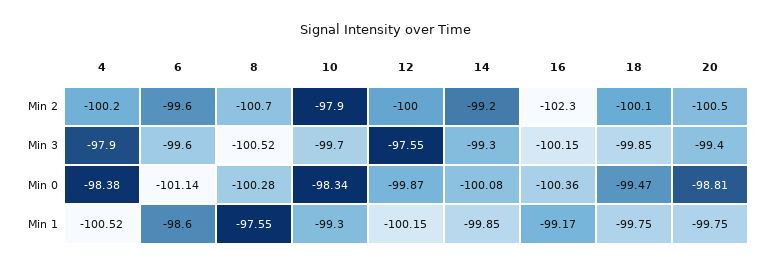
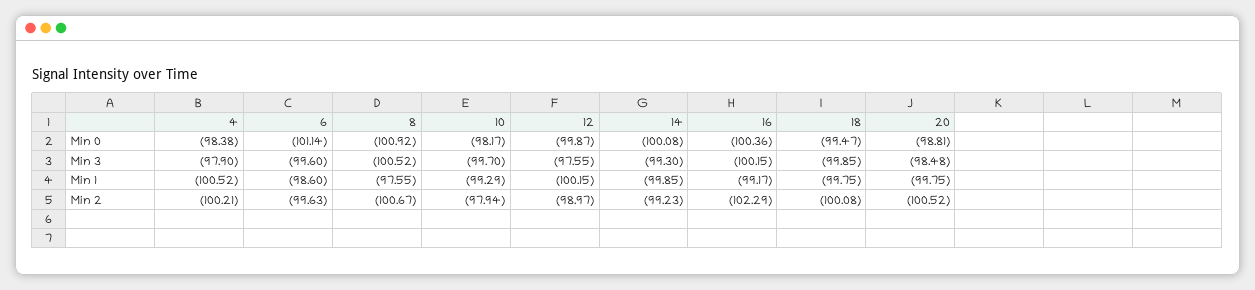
  {
    "4": {
      "Min 2": -100.21,
      "Min 3": -97.9,
      "Min 0": -98.38,
      "Min 1": -100.52
    },
    "6": {
      "Min 2": -99.63,
      "Min 3": -99.6,
      "Min 0": -101.14,
      "Min 1": -98.6
    },
    "8": {
      "Min 2": -100.67,
      "Min 3": -100.52,
-     "Min 0": -100.28,
+     "Min 0": -100.92,
      "Min 1": -97.55
    },
    "10": {
      "Min 2": -97.94,
      "Min 3": -99.7,
-     "Min 0": -98.34,
+     "Min 0": -98.17,
-     "Min 1": -99.3
+     "Min 1": -99.29
    },
    "12": {
-     "Min 2": -100,
+     "Min 2": -98.97,
      "Min 3": -97.55,
      "Min 0": -99.87,
      "Min 1": -100.15
    },
    "14": {
      "Min 2": -99.23,
      "Min 3": -99.3,
      "Min 0": -100.08,
      "Min 1": -99.85
    },
    "16": {
      "Min 2": -102.29,
      "Min 3": -100.15,
      "Min 0": -100.36,
      "Min 1": -99.17
    },
    "18": {
      "Min 2": -100.08,
      "Min 3": -99.85,
      "Min 0": -99.47,
      "Min 1": -99.75
    },
    "20": {
      "Min 2": -100.52,
-     "Min 3": -99.4,
+     "Min 3": -98.48,
      "Min 0": -98.81,
      "Min 1": -99.75
    }
  }

